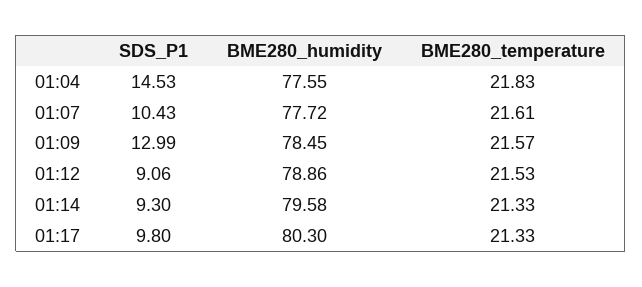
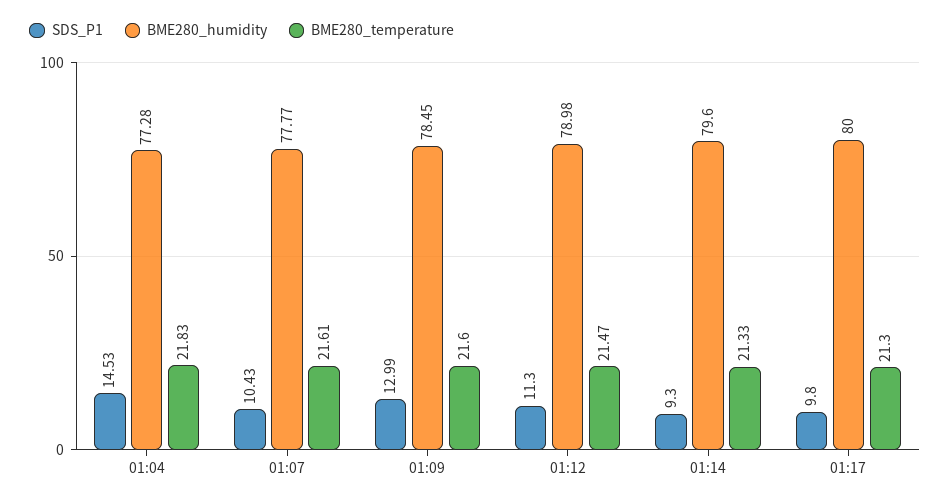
  {
    "SDS_P1": {
      "01:04": 14.53,
      "01:07": 10.43,
      "01:09": 12.99,
-     "01:12": 9.06,
+     "01:12": 11.3,
      "01:14": 9.3,
      "01:17": 9.8
    },
    "BME280_humidity": {
-     "01:04": 77.55,
+     "01:04": 77.28,
-     "01:07": 77.72,
+     "01:07": 77.77,
      "01:09": 78.45,
-     "01:12": 78.86,
+     "01:12": 78.98,
-     "01:14": 79.58,
+     "01:14": 79.6,
-     "01:17": 80.3
+     "01:17": 80
    },
    "BME280_temperature": {
      "01:04": 21.83,
      "01:07": 21.61,
-     "01:09": 21.57,
+     "01:09": 21.6,
-     "01:12": 21.53,
+     "01:12": 21.47,
      "01:14": 21.33,
-     "01:17": 21.33
+     "01:17": 21.3
    }
  }

